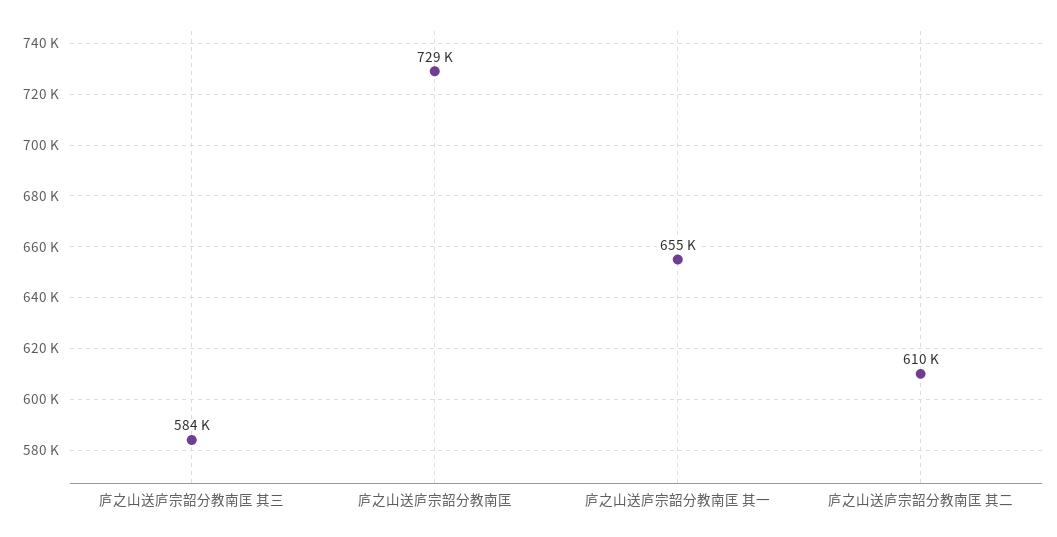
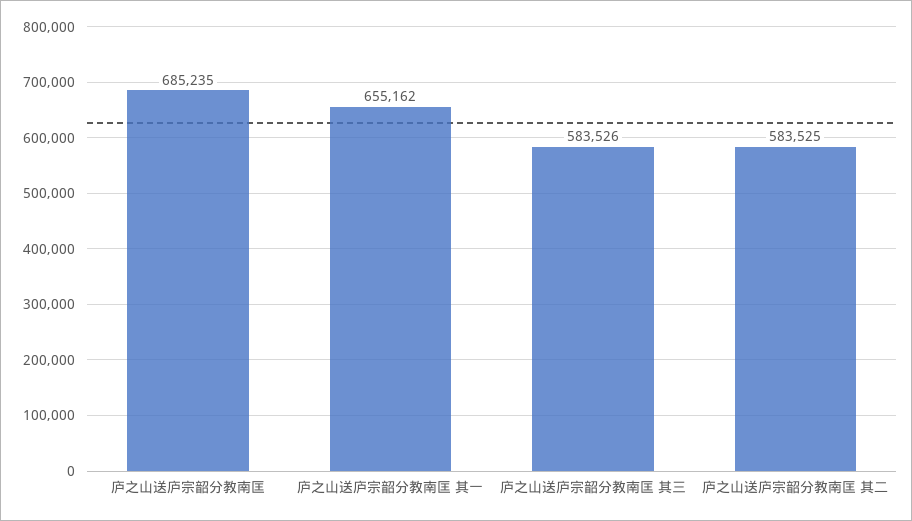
  {
    "庐之山送庐宗韶分教南匡 其三": 583526,
-   "庐之山送庐宗韶分教南匡": 729000,
+   "庐之山送庐宗韶分教南匡": 685235,
    "庐之山送庐宗韶分教南匡 其一": 655162,
-   "庐之山送庐宗韶分教南匡 其二": 610000
+   "庐之山送庐宗韶分教南匡 其二": 583525
  }

